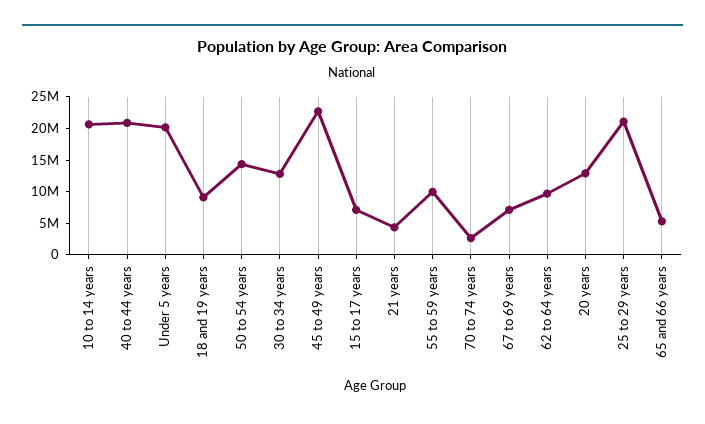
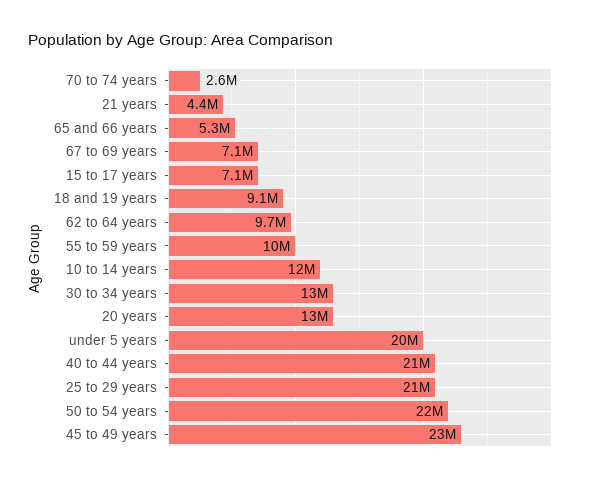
  {
-   "10 to 14 years": 20000000,
+   "10 to 14 years": 12000000,
    "40 to 44 years": 21000000,
    "Under 5 years": 20000000,
    "18 and 19 years": 9100000,
-   "50 to 54 years": 15000000,
+   "50 to 54 years": 22000000,
    "30 to 34 years": 13000000,
    "45 to 49 years": 23000000,
    "15 to 17 years": 7100000,
    "21 years": 4400000,
    "55 to 59 years": 10000000,
    "70 to 74 years": 2600000,
    "67 to 69 years": 7100000,
    "62 to 64 years": 9700000,
    "20 years": 13000000,
    "25 to 29 years": 21000000,
    "65 and 66 years": 5300000
  }

